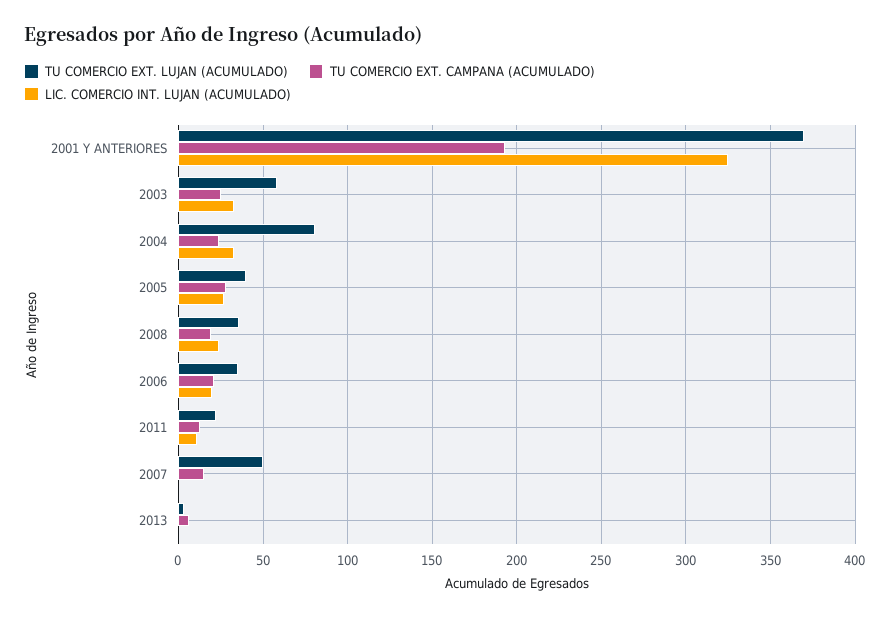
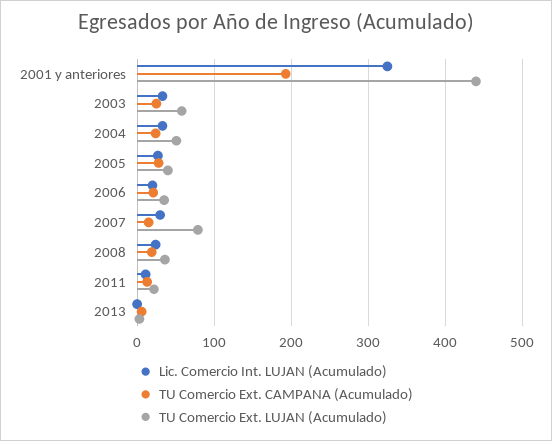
  {
    "TU COMERCIO EXT. LUJAN (ACUMULADO)": {
-     "2001 Y ANTERIORES": 370,
+     "2001 Y ANTERIORES": 440,
      "2003": 60,
-     "2004": 80,
+     "2004": 50,
      "2005": 40,
      "2008": 35,
      "2006": 35,
      "2011": 20,
-     "2007": 50,
+     "2007": 80,
      "2013": 5
    },
    "TU COMERCIO EXT. CAMPANA (ACUMULADO)": {
      "2001 Y ANTERIORES": 195,
      "2003": 25,
      "2004": 25,
      "2005": 30,
      "2008": 20,
      "2006": 20,
      "2011": 15,
      "2007": 15,
      "2013": 5
    },
    "LIC. COMERCIO INT. LUJAN (ACUMULADO)": {
      "2001 Y ANTERIORES": 325,
      "2003": 35,
      "2004": 35,
      "2005": 25,
      "2008": 25,
      "2006": 20,
      "2011": 10,
-     "2007": 0,
+     "2007": 30,
      "2013": 0
    }
  }

